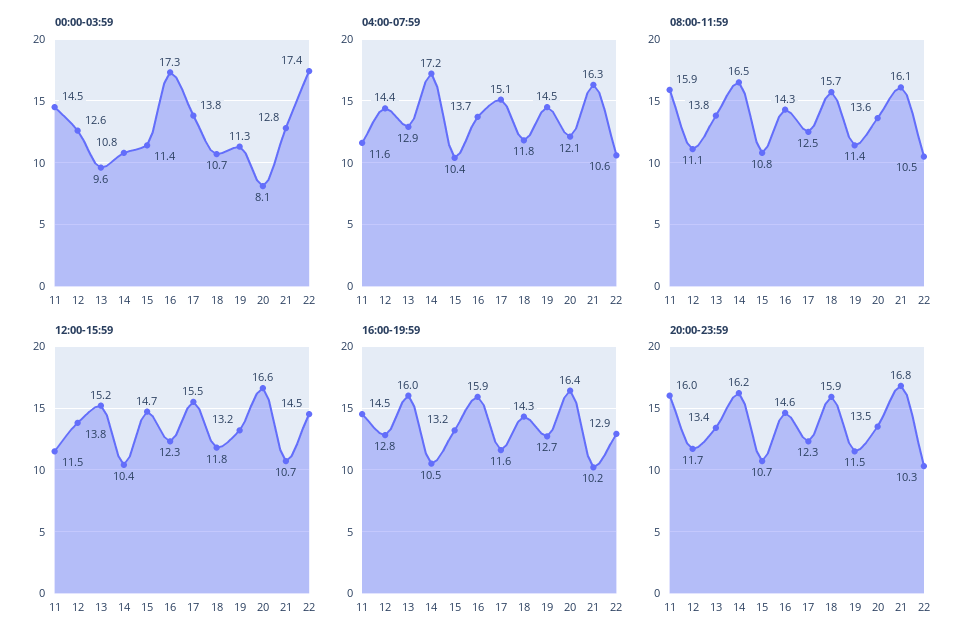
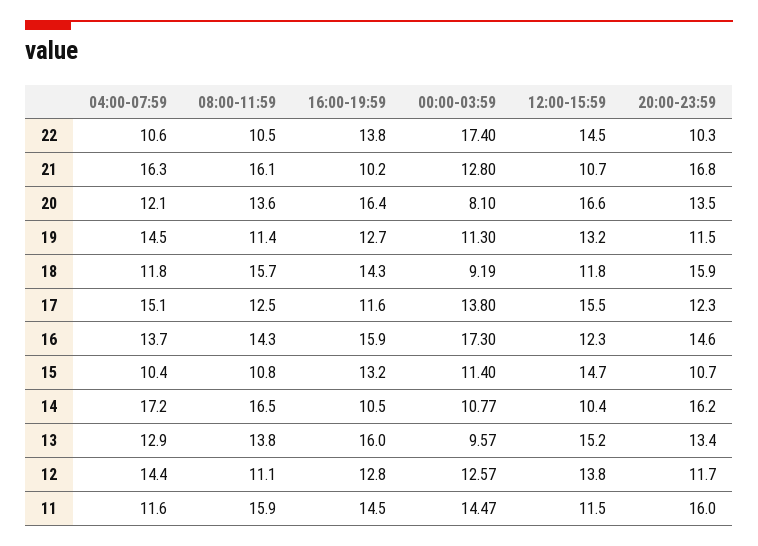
  {
    "00:00-03:59": {
      "11": 14.47,
      "12": 12.57,
      "13": 9.57,
      "14": 10.77,
      "15": 11.4,
      "16": 17.3,
      "17": 13.8,
-     "18": 10.7,
+     "18": 9.19,
      "19": 11.3,
      "20": 8.1,
      "21": 12.8,
      "22": 17.4
    },
    "04:00-07:59": {
      "11": 11.6,
      "12": 14.4,
      "13": 12.9,
      "14": 17.2,
      "15": 10.4,
      "16": 13.7,
      "17": 15.1,
      "18": 11.8,
      "19": 14.5,
      "20": 12.1,
      "21": 16.3,
      "22": 10.6
    },
    "08:00-11:59": {
      "11": 15.9,
      "12": 11.1,
      "13": 13.8,
      "14": 16.5,
      "15": 10.8,
      "16": 14.3,
      "17": 12.5,
      "18": 15.7,
      "19": 11.4,
      "20": 13.6,
      "21": 16.1,
      "22": 10.5
    },
    "12:00-15:59": {
      "11": 11.5,
      "12": 13.8,
      "13": 15.2,
      "14": 10.4,
      "15": 14.7,
      "16": 12.3,
      "17": 15.5,
      "18": 11.8,
      "19": 13.2,
      "20": 16.6,
      "21": 10.7,
      "22": 14.5
    },
    "16:00-19:59": {
      "11": 14.5,
      "12": 12.8,
      "13": 16,
      "14": 10.5,
      "15": 13.2,
      "16": 15.9,
      "17": 11.6,
      "18": 14.3,
      "19": 12.7,
      "20": 16.4,
      "21": 10.2,
-     "22": 12.9
+     "22": 13.8
    },
    "20:00-23:59": {
      "11": 16,
      "12": 11.7,
      "13": 13.4,
      "14": 16.2,
      "15": 10.7,
      "16": 14.6,
      "17": 12.3,
      "18": 15.9,
      "19": 11.5,
      "20": 13.5,
      "21": 16.8,
      "22": 10.3
    }
  }

